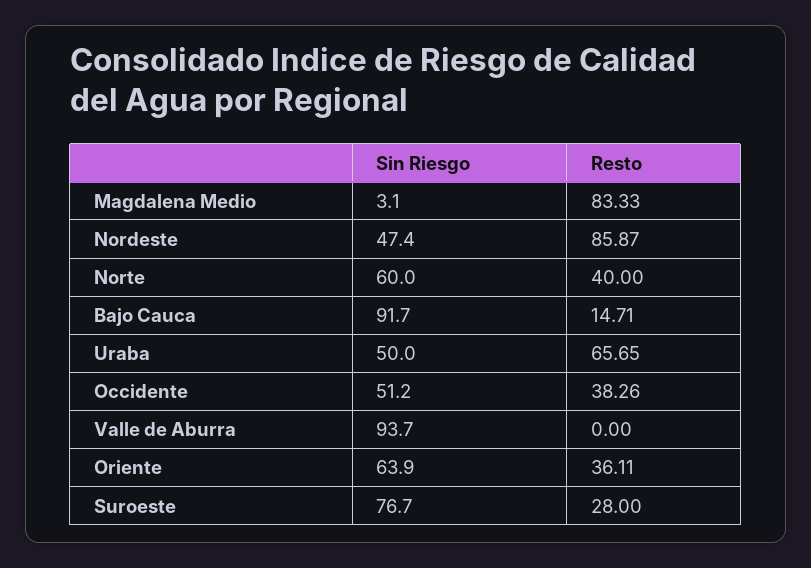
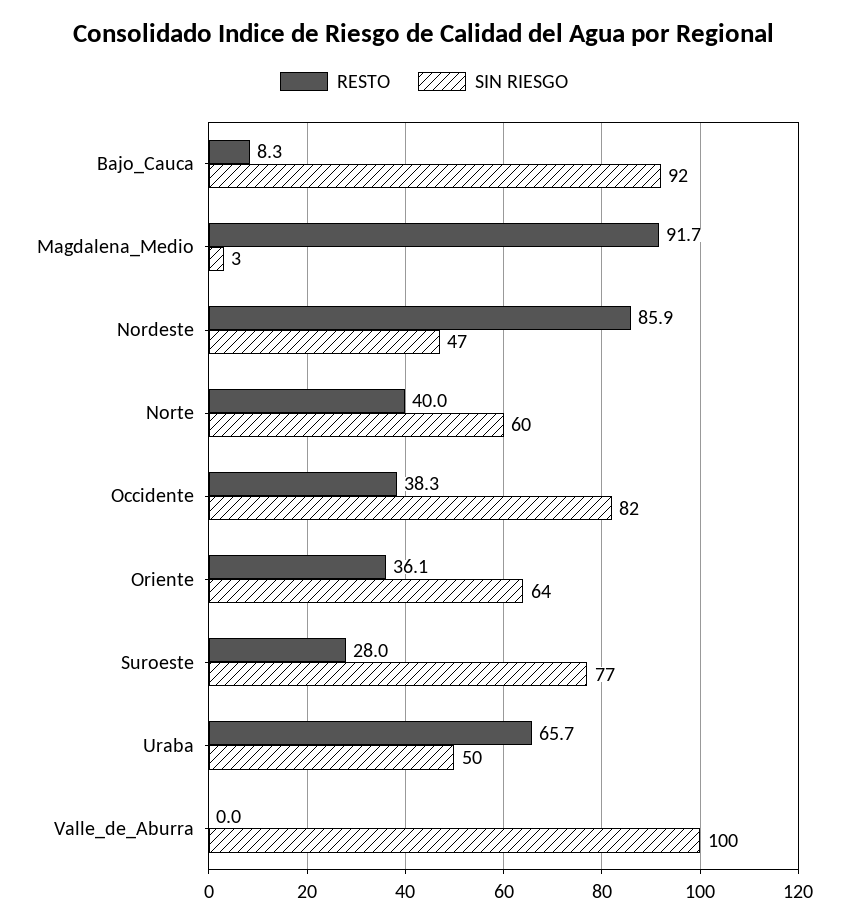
  {
    "Sin Riesgo": {
      "Magdalena Medio": 3.1,
      "Nordeste": 47.4,
      "Norte": 60,
      "Bajo Cauca": 91.7,
      "Uraba": 50,
-     "Occidente": 51.2,
+     "Occidente": 82,
-     "Valle de Aburra": 93.7,
+     "Valle de Aburra": 100,
      "Oriente": 63.9,
      "Suroeste": 76.7
    },
    "Resto": {
-     "Magdalena Medio": 83.33,
+     "Magdalena Medio": 91.7,
      "Nordeste": 85.87,
      "Norte": 40,
-     "Bajo Cauca": 14.71,
+     "Bajo Cauca": 8.3,
      "Uraba": 65.65,
      "Occidente": 38.26,
      "Valle de Aburra": 0,
      "Oriente": 36.11,
      "Suroeste": 28
    }
  }

